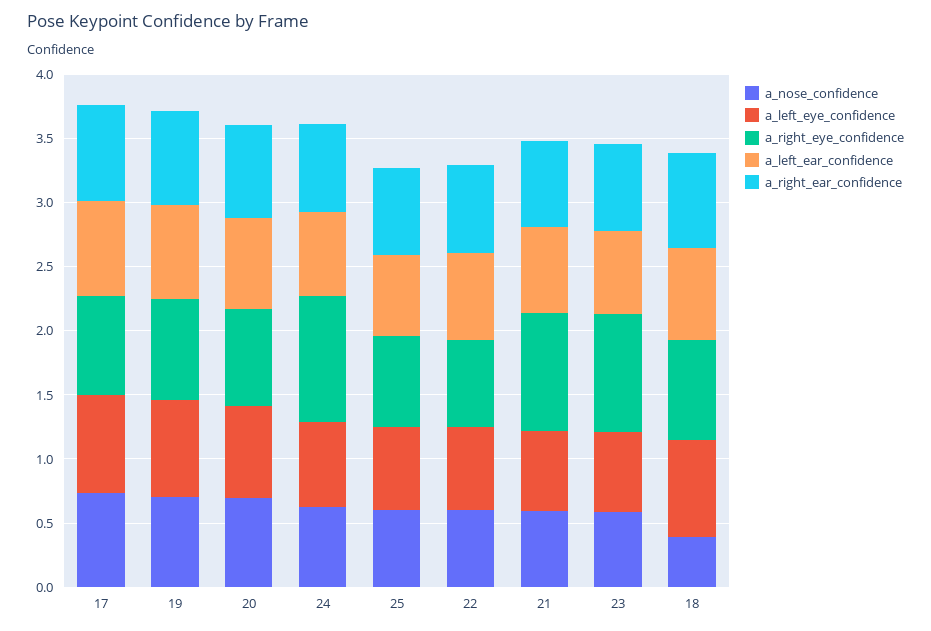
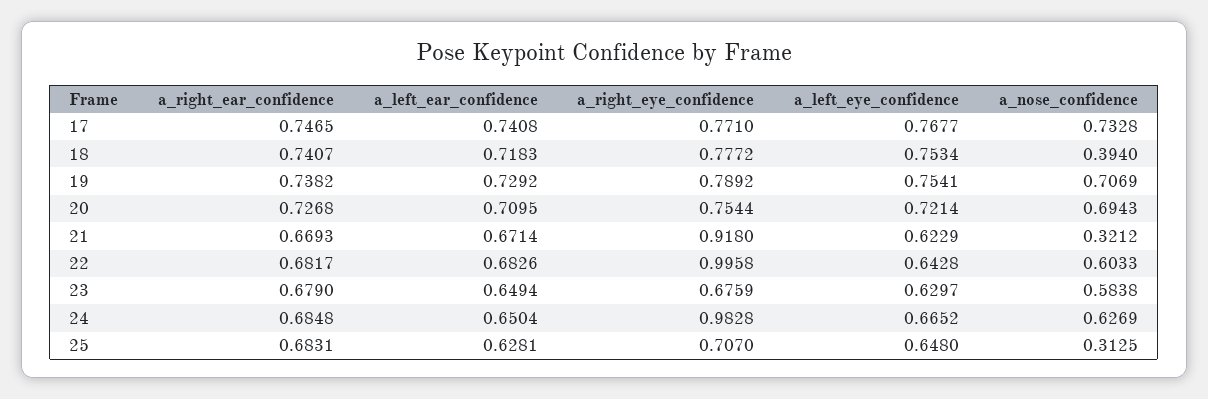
  {
    "a_nose_confidence": {
      "17": 0.7328,
      "19": 0.7069,
      "20": 0.6943,
      "24": 0.6269,
-     "25": 0.6,
+     "25": 0.3125,
      "22": 0.6033,
-     "21": 0.6,
+     "21": 0.3212,
      "23": 0.5838,
      "18": 0.394
    },
    "a_left_eye_confidence": {
      "17": 0.7677,
      "19": 0.7541,
      "20": 0.7214,
      "24": 0.6652,
      "25": 0.648,
      "22": 0.6428,
      "21": 0.6229,
      "23": 0.6297,
      "18": 0.7534
    },
    "a_right_eye_confidence": {
      "17": 0.771,
      "19": 0.7892,
      "20": 0.7544,
      "24": 0.9828,
      "25": 0.707,
-     "22": 0.7,
+     "22": 0.9958,
      "21": 0.918,
-     "23": 0.9,
+     "23": 0.6759,
      "18": 0.7772
    },
    "a_left_ear_confidence": {
      "17": 0.7408,
      "19": 0.7292,
      "20": 0.7095,
      "24": 0.6504,
      "25": 0.6281,
      "22": 0.6826,
      "21": 0.6714,
      "23": 0.6494,
      "18": 0.7183
    },
    "a_right_ear_confidence": {
      "17": 0.7465,
      "19": 0.7382,
      "20": 0.7268,
      "24": 0.6848,
      "25": 0.6831,
      "22": 0.6817,
      "21": 0.6693,
      "23": 0.679,
      "18": 0.7407
    }
  }

